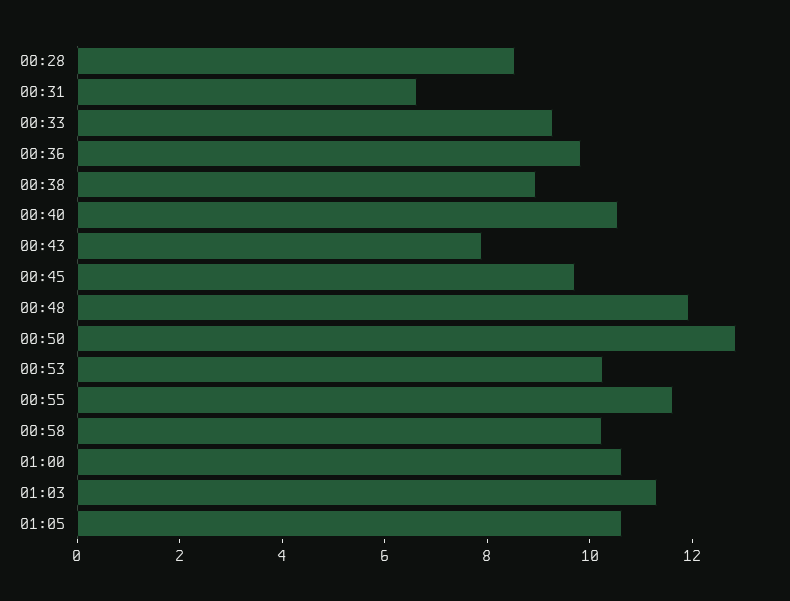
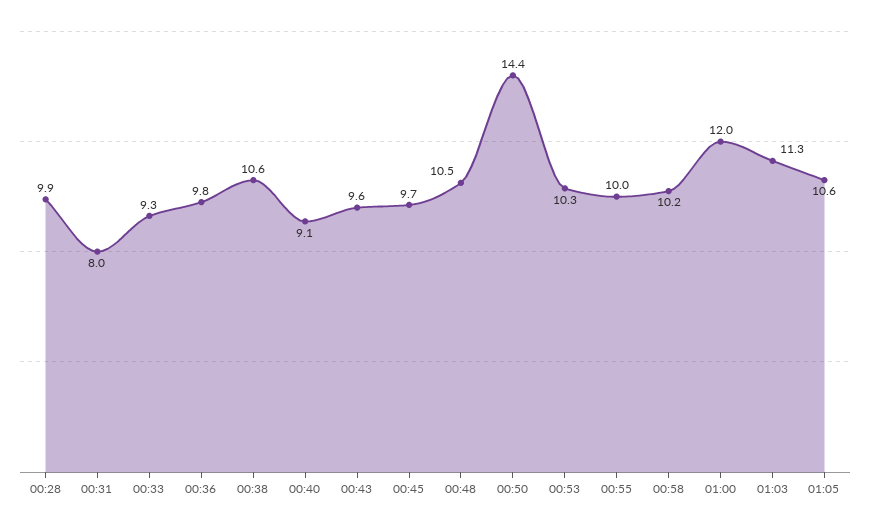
  {
-   "00:28": 8.5,
+   "00:28": 9.9,
-   "00:31": 6.5,
+   "00:31": 8,
    "00:33": 9.3,
    "00:36": 9.8,
-   "00:38": 9,
+   "00:38": 10.6,
-   "00:40": 10.5,
+   "00:40": 9.1,
-   "00:43": 8,
+   "00:43": 9.6,
    "00:45": 9.7,
-   "00:48": 12,
+   "00:48": 10.5,
-   "00:50": 13,
+   "00:50": 14.4,
    "00:53": 10.3,
-   "00:55": 11.5,
+   "00:55": 10,
    "00:58": 10.2,
-   "01:00": 10.5,
+   "01:00": 12,
    "01:03": 11.3,
    "01:05": 10.6
  }

